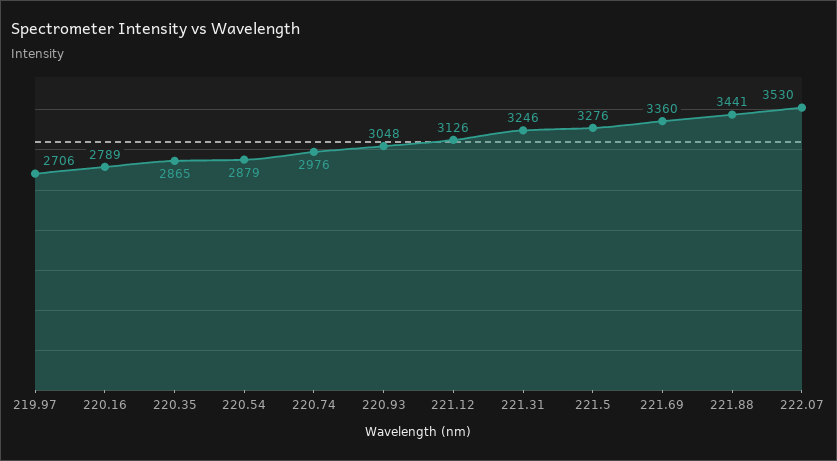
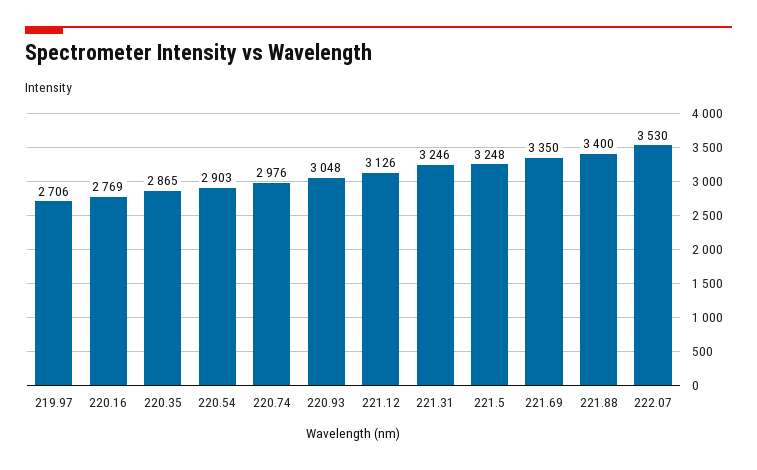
  {
    "219.97": 2706,
-   "220.16": 2789,
+   "220.16": 2769,
    "220.35": 2865,
-   "220.54": 2879,
+   "220.54": 2903,
    "220.74": 2976,
    "220.93": 3048,
    "221.12": 3126,
    "221.31": 3246,
-   "221.5": 3276,
+   "221.5": 3248,
-   "221.69": 3360,
+   "221.69": 3350,
-   "221.88": 3441,
+   "221.88": 3400,
    "222.07": 3530
  }

